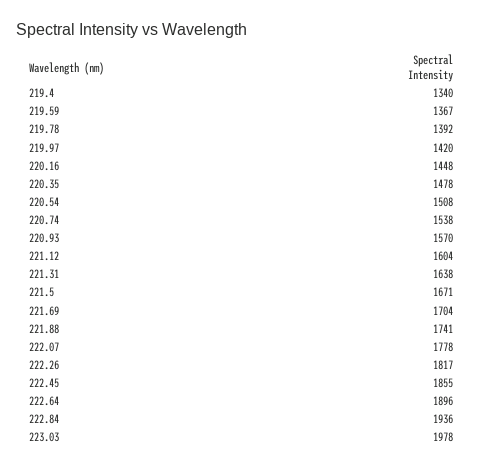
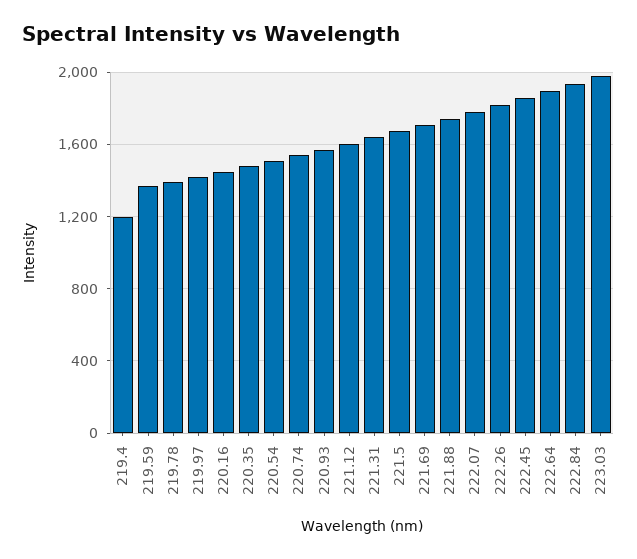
  {
-   "219.4": 1340,
+   "219.4": 1200,
    "219.59": 1367,
    "219.78": 1392,
    "219.97": 1420,
    "220.16": 1448,
    "220.35": 1478,
    "220.54": 1508,
    "220.74": 1538,
    "220.93": 1570,
    "221.12": 1604,
    "221.31": 1638,
    "221.5": 1671,
    "221.69": 1704,
    "221.88": 1741,
    "222.07": 1778,
    "222.26": 1817,
    "222.45": 1855,
    "222.64": 1896,
    "222.84": 1936,
    "223.03": 1978
  }

